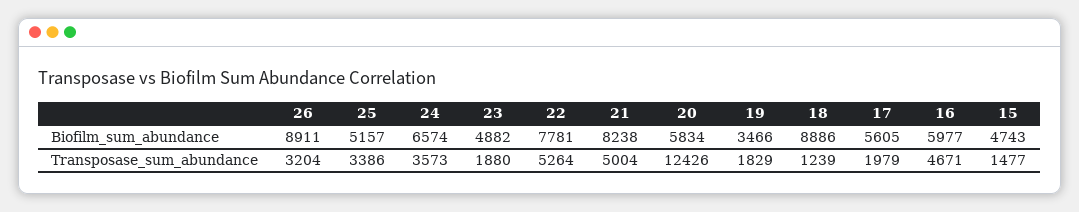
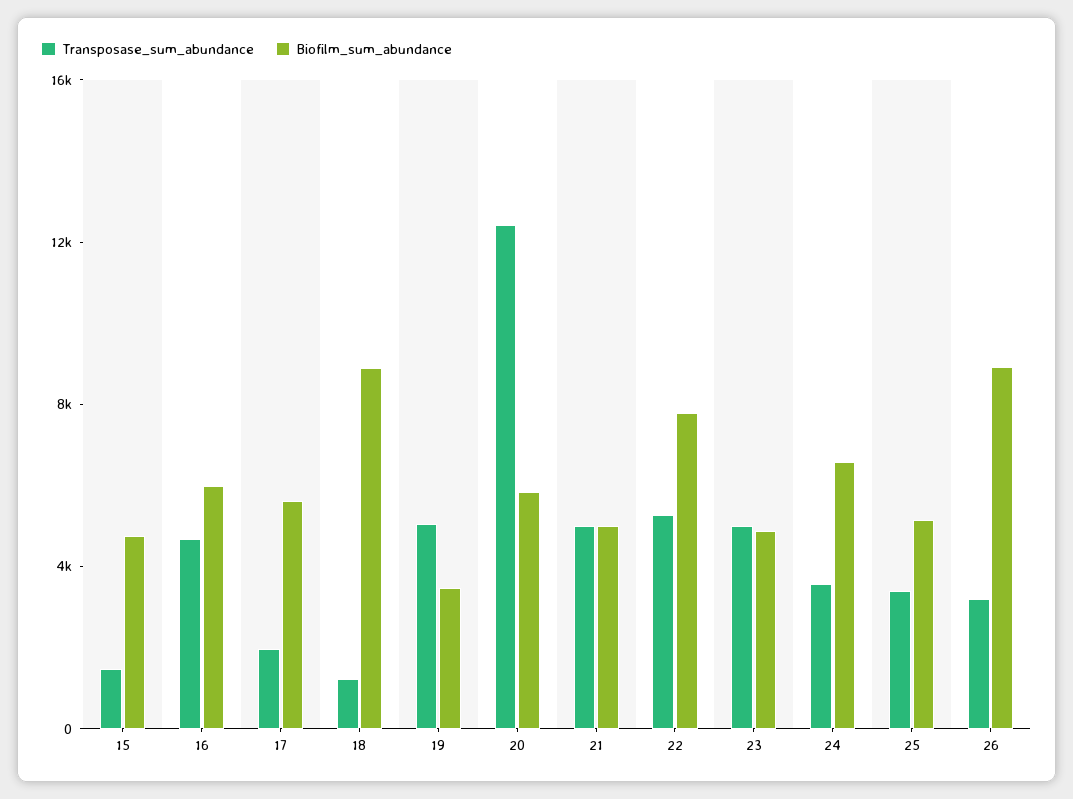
  {
    "Biofilm_sum_abundance": {
      "26": 8911,
      "25": 5157,
      "24": 6574,
      "23": 4882,
      "22": 7781,
-     "21": 8238,
+     "21": 5000,
      "20": 5834,
      "19": 3466,
      "18": 8886,
      "17": 5605,
      "16": 5977,
      "15": 4743
    },
    "Transposase_sum_abundance": {
      "26": 3204,
      "25": 3386,
      "24": 3573,
-     "23": 1880,
+     "23": 5000,
      "22": 5264,
      "21": 5004,
      "20": 12426,
-     "19": 1829,
+     "19": 5000,
      "18": 1239,
      "17": 1979,
      "16": 4671,
      "15": 1477
    }
  }

